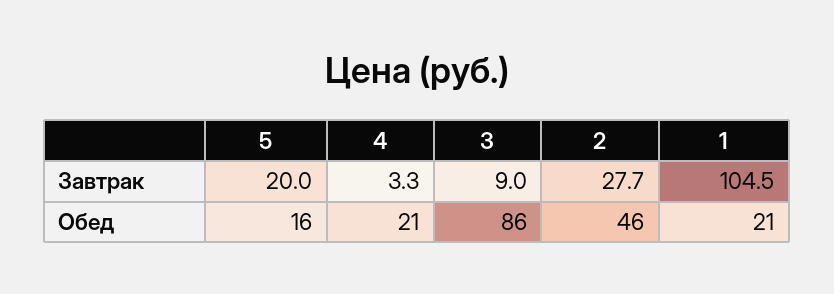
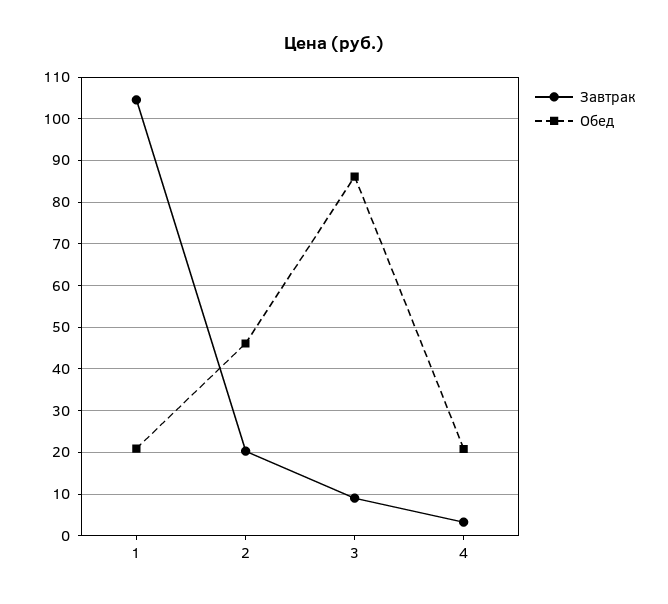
  {
    "Завтрак": {
-     "5": 20,
      "4": 3.3,
      "3": 9,
-     "2": 27.7,
+     "2": 20,
      "1": 104.5
    },
    "Обед": {
-     "5": 16,
      "4": 21,
      "3": 86,
      "2": 46,
      "1": 21
    }
  }

